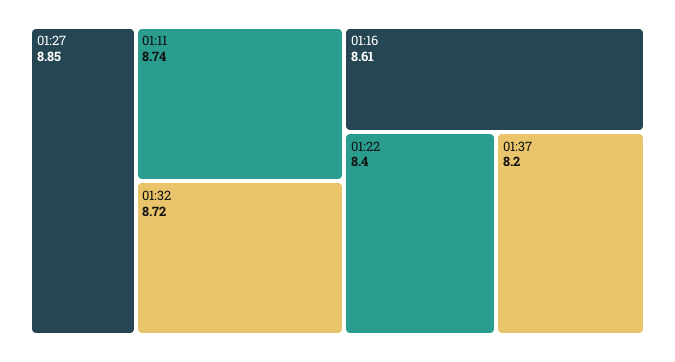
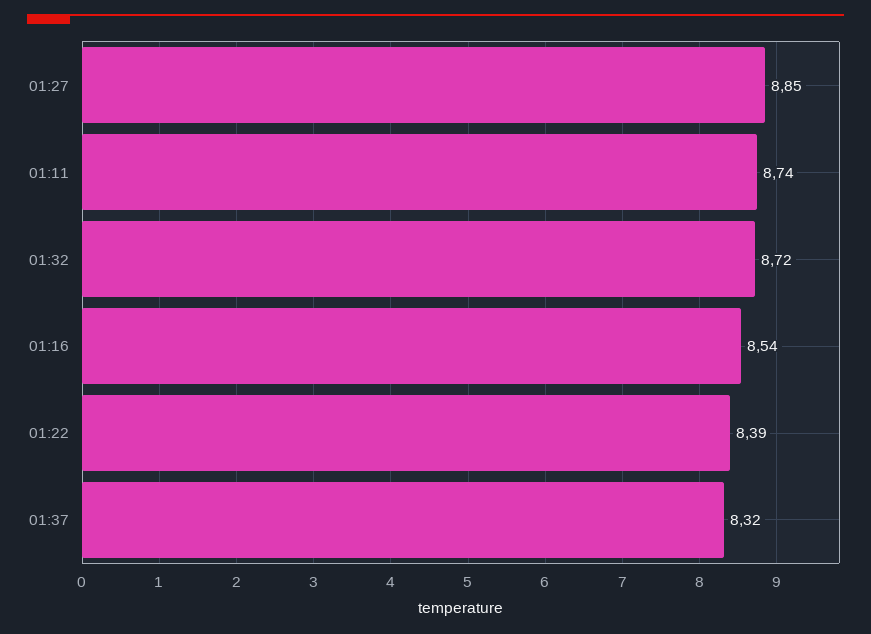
  {
    "01:27": 8.85,
    "01:11": 8.74,
    "01:32": 8.72,
-   "01:16": 8.61,
+   "01:16": 8.54,
-   "01:22": 8.4,
+   "01:22": 8.39,
-   "01:37": 8.2
+   "01:37": 8.32
  }

